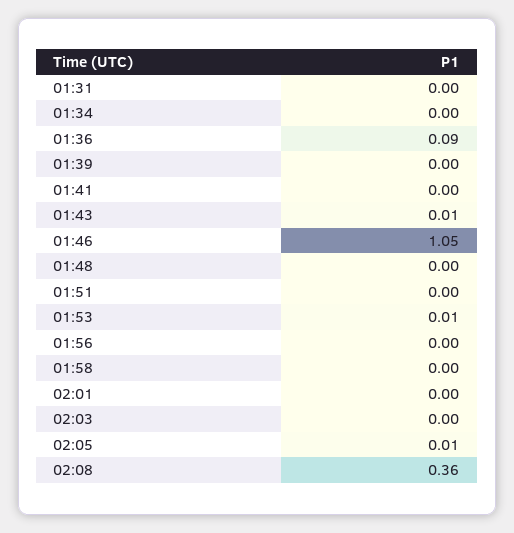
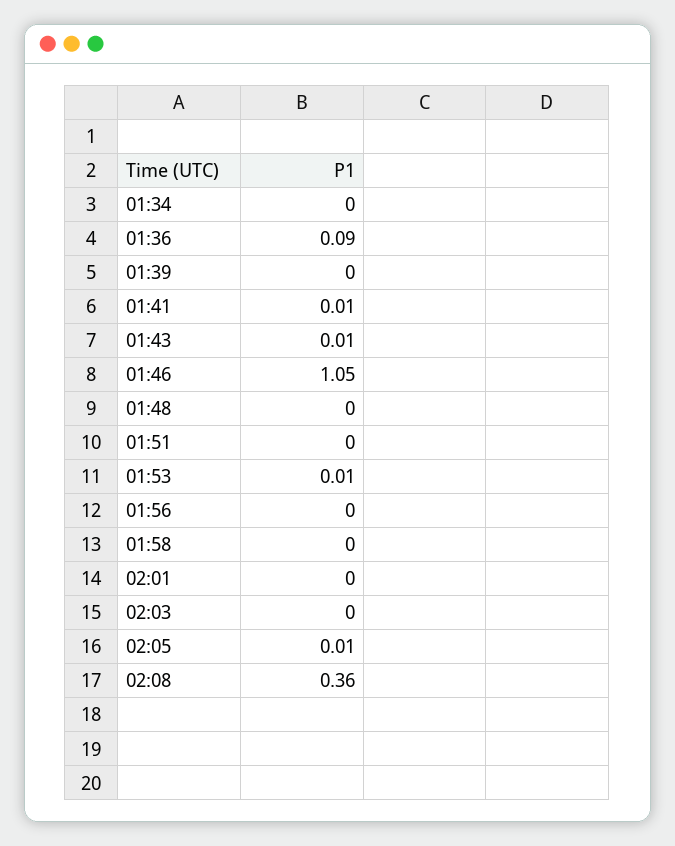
  {
-   "01:31": 0,
    "01:34": 0,
    "01:36": 0.09,
    "01:39": 0,
-   "01:41": 0,
+   "01:41": 0.01,
    "01:43": 0.01,
    "01:46": 1.05,
    "01:48": 0,
    "01:51": 0,
    "01:53": 0.01,
    "01:56": 0,
    "01:58": 0,
    "02:01": 0,
    "02:03": 0,
    "02:05": 0.01,
    "02:08": 0.36
  }

